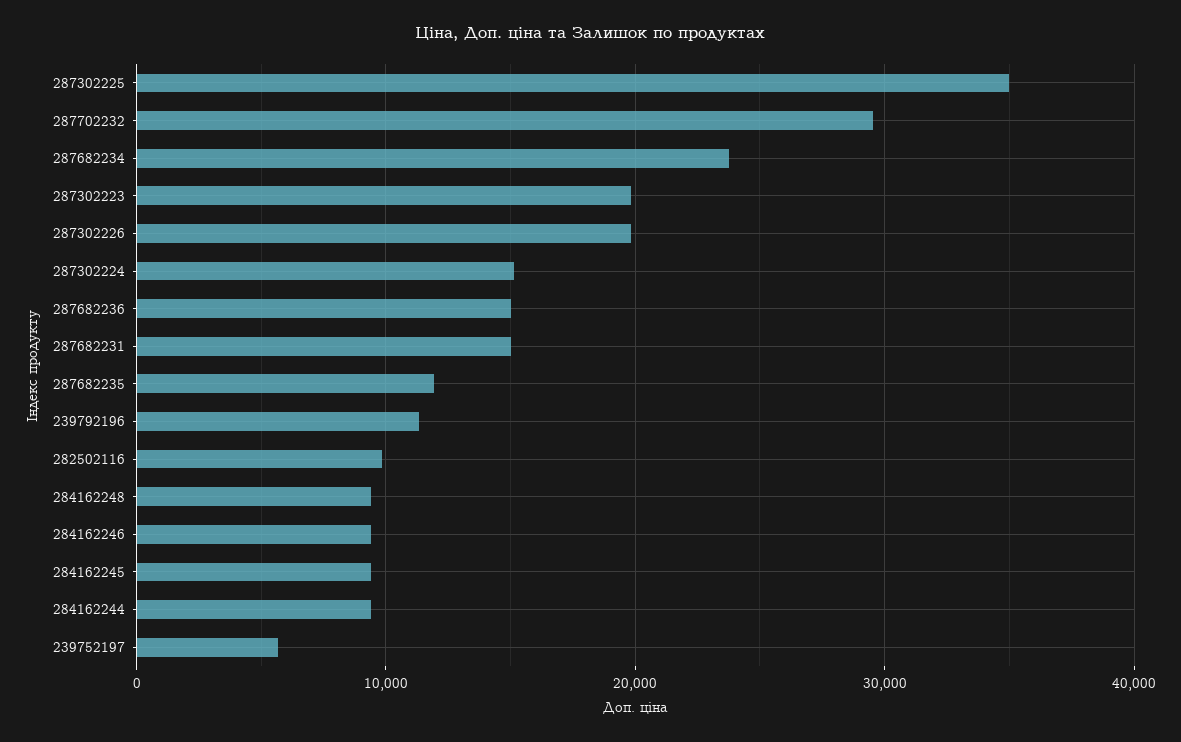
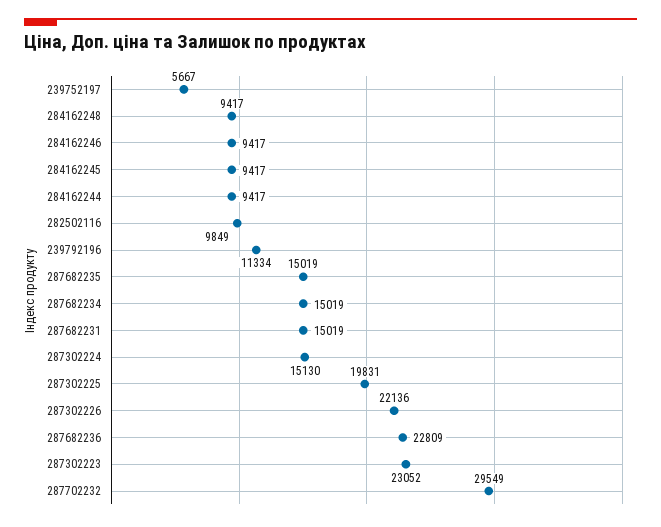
  {
-   "287302225": 35000,
+   "287302225": 19831,
    "287702232": 29549,
-   "287682234": 24000,
+   "287682234": 15019,
-   "287302223": 20000,
+   "287302223": 23052,
-   "287302226": 20000,
+   "287302226": 22136,
    "287302224": 15130,
-   "287682236": 15000,
+   "287682236": 22809,
    "287682231": 15019,
-   "287682235": 12000,
+   "287682235": 15019,
    "239792196": 11334,
    "282502116": 9849,
    "284162248": 9417,
    "284162246": 9417,
    "284162245": 9417,
    "284162244": 9417,
    "239752197": 5667
  }

